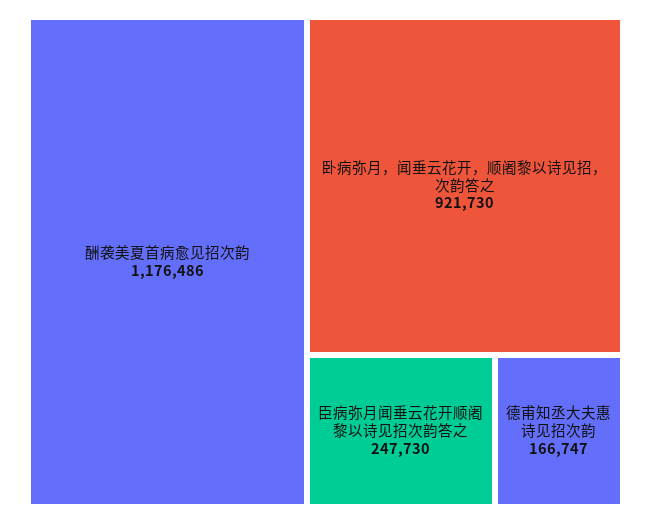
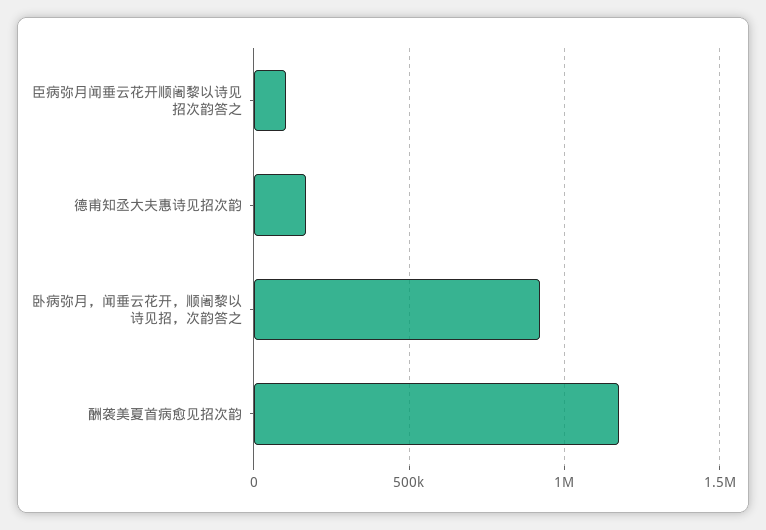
  {
    "酬袭美夏首病愈见招次韵": 1176486,
    "卧病弥月，闻垂云花开，顺阇黎以诗见招，次韵答之": 921730,
-   "臣病弥月闻垂云花开顺阇黎以诗见招次韵答之": 247730,
+   "臣病弥月闻垂云花开顺阇黎以诗见招次韵答之": 100000,
    "德甫知丞大夫惠诗见招次韵": 166747
  }

